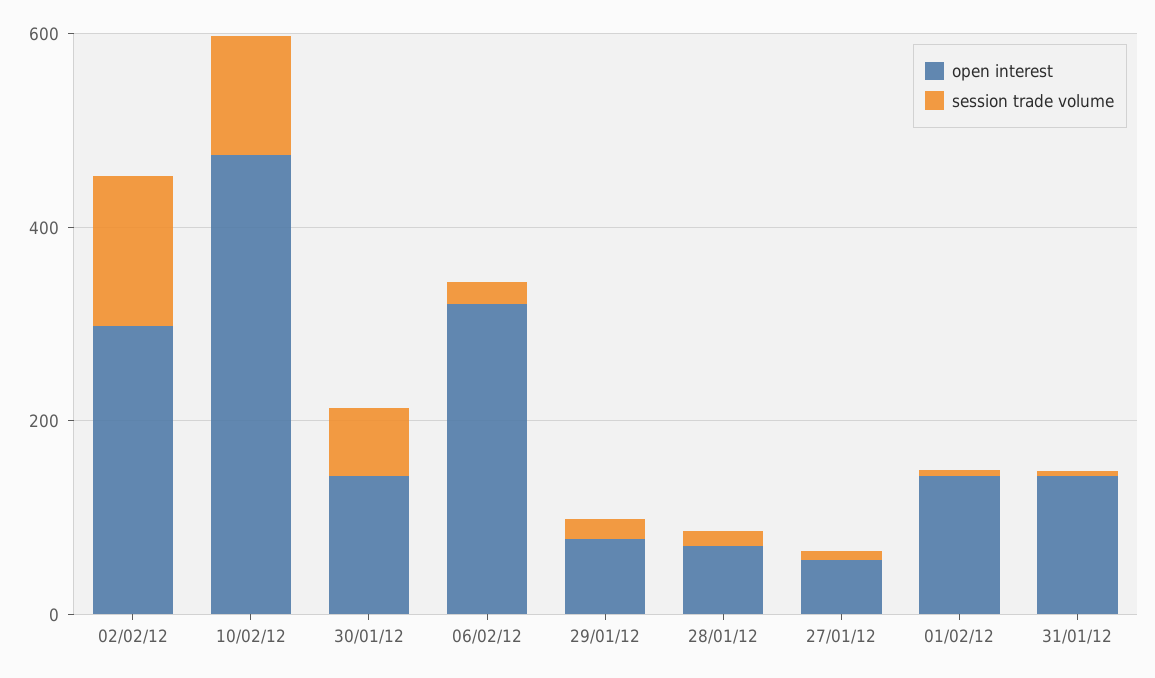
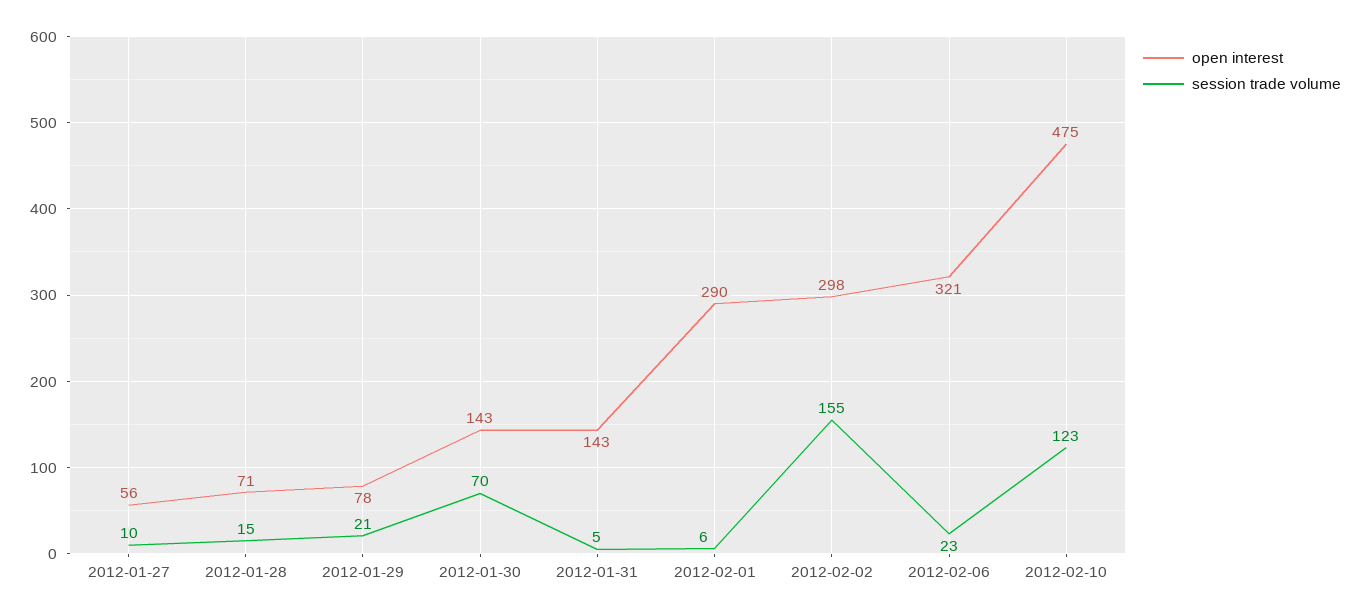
  {
    "open interest": {
      "02/02/12": 298,
      "10/02/12": 475,
      "30/01/12": 143,
      "06/02/12": 321,
      "29/01/12": 78,
      "28/01/12": 71,
      "27/01/12": 56,
-     "01/02/12": 150,
+     "01/02/12": 290,
      "31/01/12": 143
    },
    "session trade volume": {
      "02/02/12": 155,
      "10/02/12": 123,
      "30/01/12": 70,
      "06/02/12": 23,
      "29/01/12": 21,
      "28/01/12": 15,
      "27/01/12": 10,
      "01/02/12": 6,
      "31/01/12": 5
    }
  }

